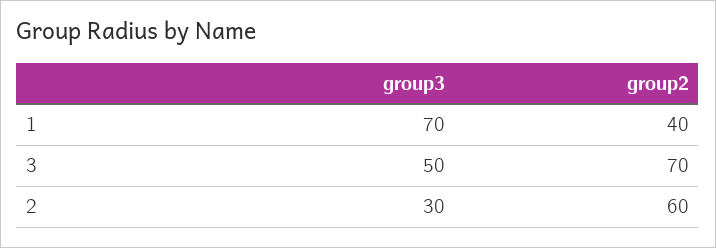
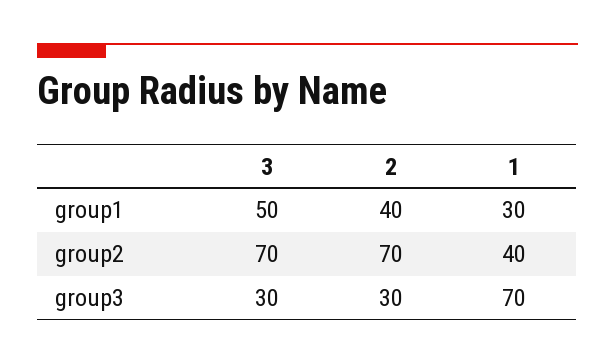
  {
    "group3": {
      "1": 70,
-     "3": 50,
+     "3": 30,
      "2": 30
    },
    "group2": {
      "1": 40,
      "3": 70,
-     "2": 60
+     "2": 70
-   }
+   },
+   "group1": {
+     "3": 50,
+     "2": 40,
+     "1": 30
+   }
  }

